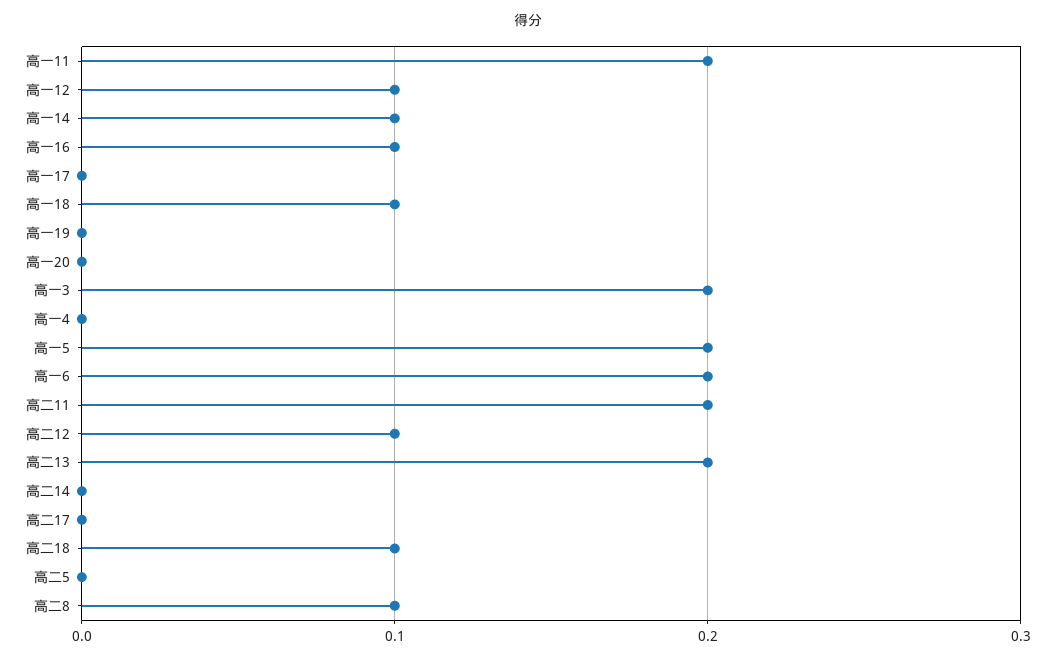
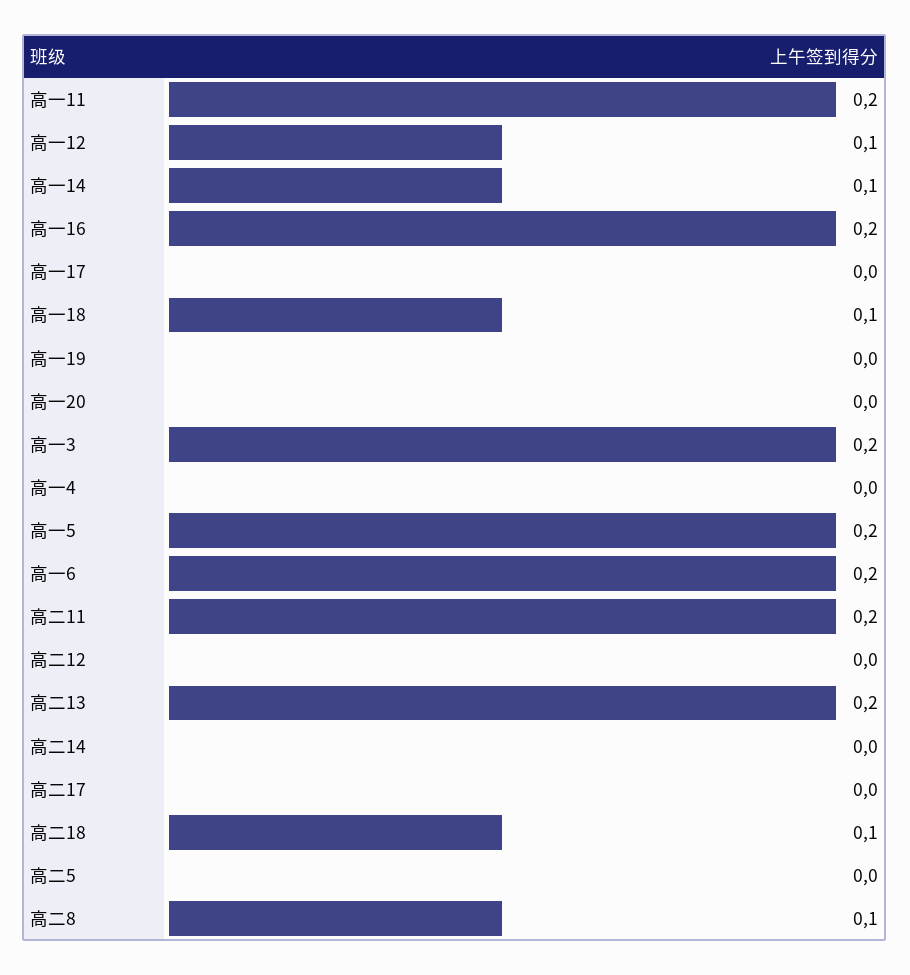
  {
    "高一11": 0.2,
    "高一12": 0.1,
    "高一14": 0.1,
-   "高一16": 0.1,
+   "高一16": 0.2,
    "高一17": 0,
    "高一18": 0.1,
    "高一19": 0,
    "高一20": 0,
    "高一3": 0.2,
    "高一4": 0,
    "高一5": 0.2,
    "高一6": 0.2,
    "高二11": 0.2,
-   "高二12": 0.1,
+   "高二12": 0,
    "高二13": 0.2,
    "高二14": 0,
    "高二17": 0,
    "高二18": 0.1,
    "高二5": 0,
    "高二8": 0.1
  }

